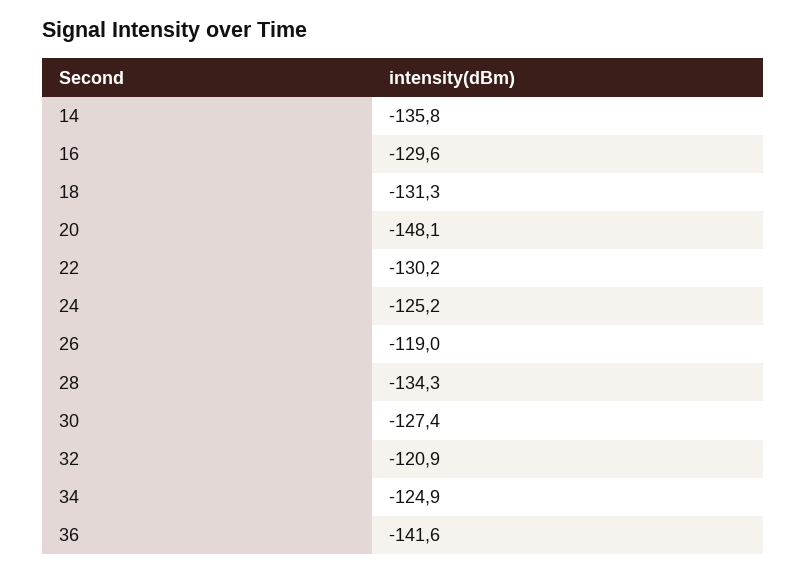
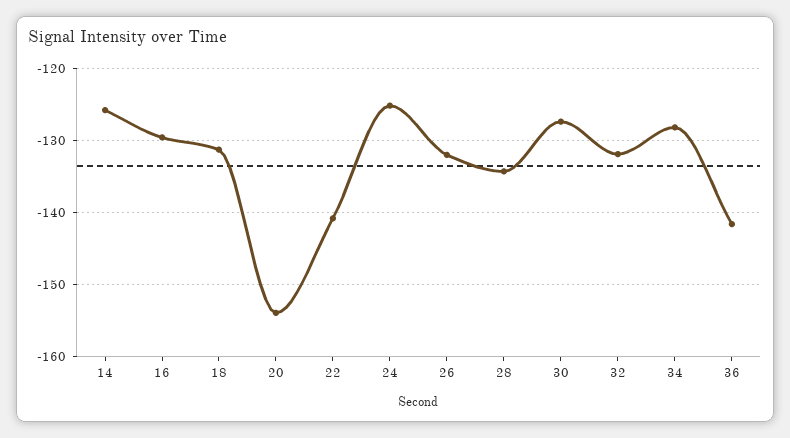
  {
-   "14": -135.8,
+   "14": -126,
    "16": -129.6,
    "18": -131.3,
-   "20": -148.1,
+   "20": -154,
-   "22": -130.2,
+   "22": -141,
    "24": -125.2,
-   "26": -119,
+   "26": -132,
    "28": -134.3,
    "30": -127.4,
-   "32": -120.9,
+   "32": -132,
-   "34": -124.9,
+   "34": -128,
    "36": -141.6
  }

